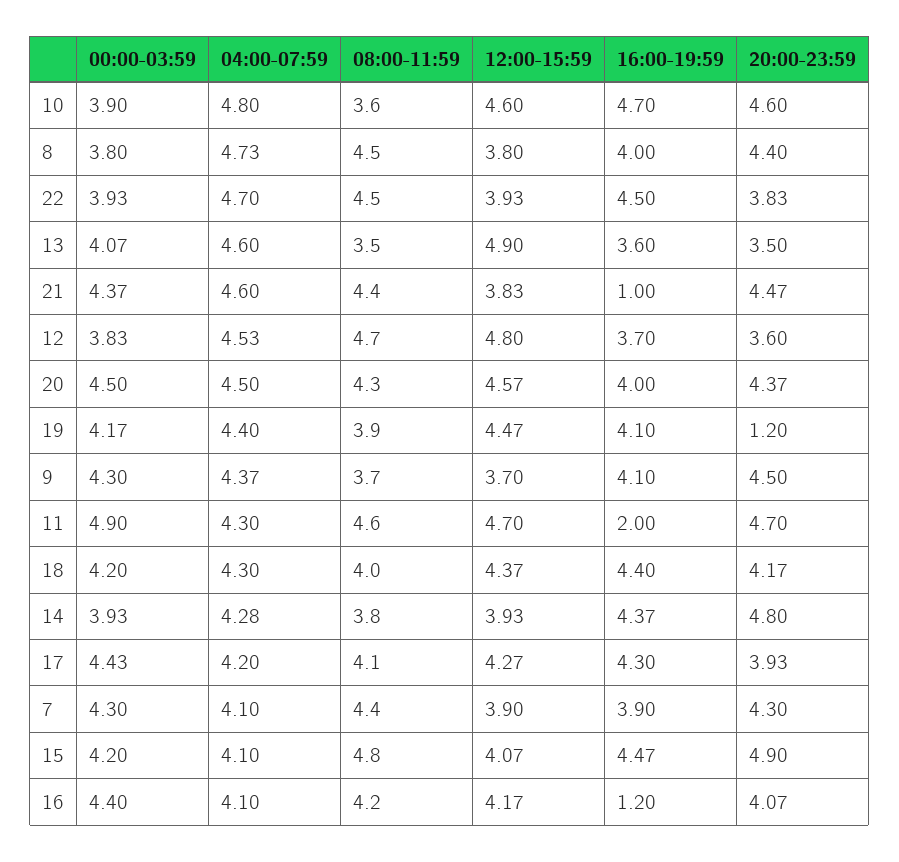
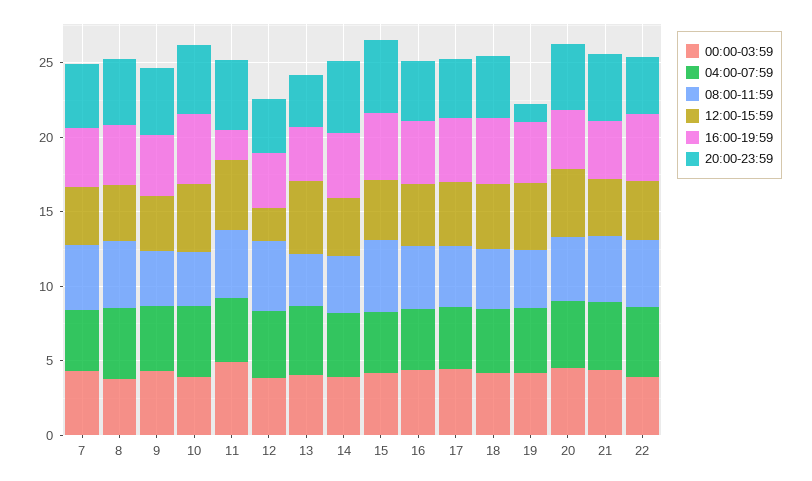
  {
    "00:00-03:59": {
      "10": 3.9,
      "8": 3.8,
      "22": 3.93,
      "13": 4.07,
      "21": 4.37,
      "12": 3.83,
      "20": 4.5,
      "19": 4.17,
      "9": 4.3,
      "11": 4.9,
      "18": 4.2,
      "14": 3.93,
      "17": 4.43,
      "7": 4.3,
      "15": 4.2,
      "16": 4.4
    },
    "04:00-07:59": {
      "10": 4.8,
      "8": 4.73,
      "22": 4.7,
      "13": 4.6,
      "21": 4.6,
      "12": 4.53,
      "20": 4.5,
      "19": 4.4,
      "9": 4.37,
      "11": 4.3,
      "18": 4.3,
      "14": 4.28,
      "17": 4.2,
      "7": 4.1,
      "15": 4.1,
      "16": 4.1
    },
    "08:00-11:59": {
      "10": 3.6,
      "8": 4.5,
      "22": 4.5,
      "13": 3.5,
      "21": 4.4,
      "12": 4.7,
      "20": 4.3,
      "19": 3.9,
      "9": 3.7,
      "11": 4.6,
      "18": 4,
      "14": 3.8,
      "17": 4.1,
      "7": 4.4,
      "15": 4.8,
      "16": 4.2
    },
    "12:00-15:59": {
      "10": 4.6,
      "8": 3.8,
      "22": 3.93,
      "13": 4.9,
      "21": 3.83,
-     "12": 4.8,
+     "12": 2,
      "20": 4.57,
      "19": 4.47,
      "9": 3.7,
      "11": 4.7,
      "18": 4.37,
      "14": 3.93,
      "17": 4.27,
      "7": 3.9,
      "15": 4.07,
      "16": 4.17
    },
    "16:00-19:59": {
      "10": 4.7,
      "8": 4,
      "22": 4.5,
      "13": 3.6,
-     "21": 1,
+     "21": 4,
      "12": 3.7,
      "20": 4,
      "19": 4.1,
      "9": 4.1,
      "11": 2,
      "18": 4.4,
      "14": 4.37,
      "17": 4.3,
      "7": 3.9,
      "15": 4.47,
-     "16": 1.2
+     "16": 4
    },
    "20:00-23:59": {
      "10": 4.6,
      "8": 4.4,
      "22": 3.83,
      "13": 3.5,
      "21": 4.47,
      "12": 3.6,
      "20": 4.37,
      "19": 1.2,
      "9": 4.5,
      "11": 4.7,
      "18": 4.17,
      "14": 4.8,
      "17": 3.93,
      "7": 4.3,
      "15": 4.9,
      "16": 4.07
    }
  }

